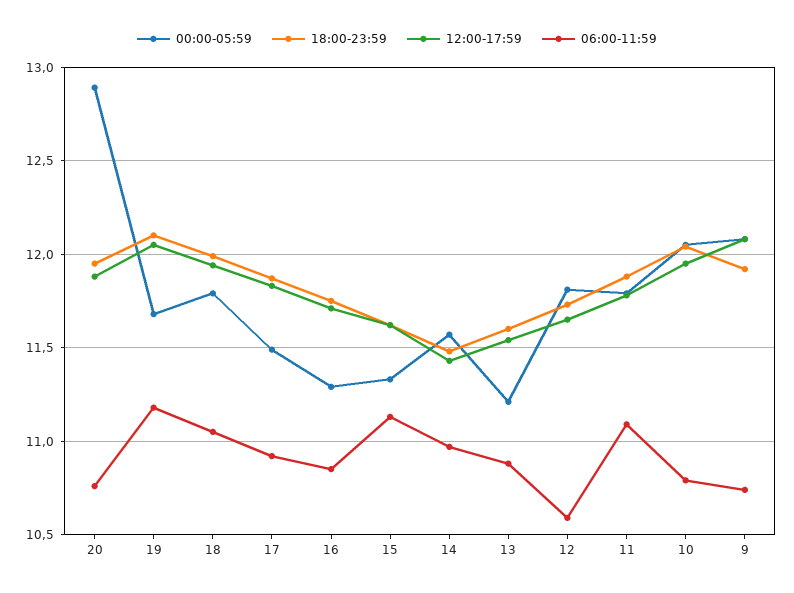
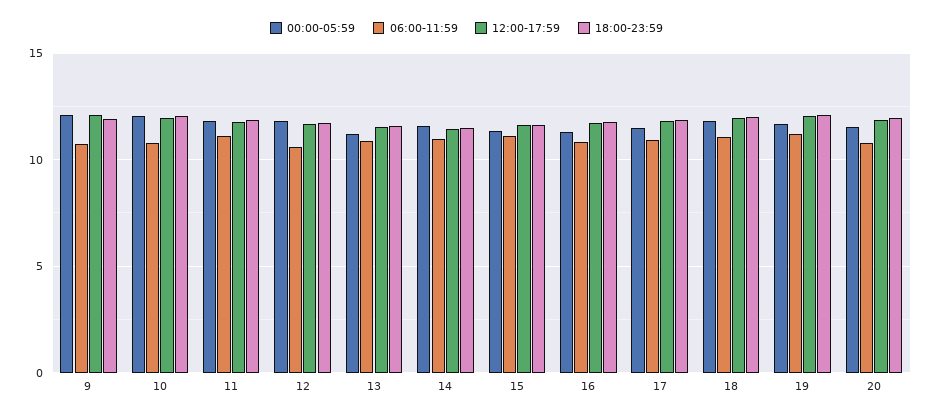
  {
    "00:00-05:59": {
-     "20": 12.9,
+     "20": 11.5,
      "19": 11.7,
      "18": 11.8,
      "17": 11.5,
      "16": 11.3,
      "15": 11.35,
      "14": 11.55,
      "13": 11.2,
      "12": 11.8,
      "11": 11.8,
      "10": 12.05,
      "9": 12.1
    },
    "18:00-23:59": {
      "20": 11.95,
      "19": 12.1,
      "18": 12,
      "17": 11.85,
      "16": 11.75,
      "15": 11.6,
      "14": 11.5,
      "13": 11.6,
      "12": 11.75,
      "11": 11.9,
      "10": 12.05,
      "9": 11.9
    },
    "12:00-17:59": {
      "20": 11.9,
      "19": 12.05,
      "18": 11.95,
      "17": 11.85,
      "16": 11.7,
      "15": 11.6,
      "14": 11.45,
      "13": 11.55,
      "12": 11.65,
      "11": 11.8,
      "10": 11.95,
      "9": 12.1
    },
    "06:00-11:59": {
      "20": 10.75,
      "19": 11.2,
      "18": 11.05,
      "17": 10.9,
      "16": 10.85,
      "15": 11.15,
      "14": 10.95,
      "13": 10.9,
      "12": 10.6,
      "11": 11.1,
      "10": 10.8,
      "9": 10.75
    }
  }

